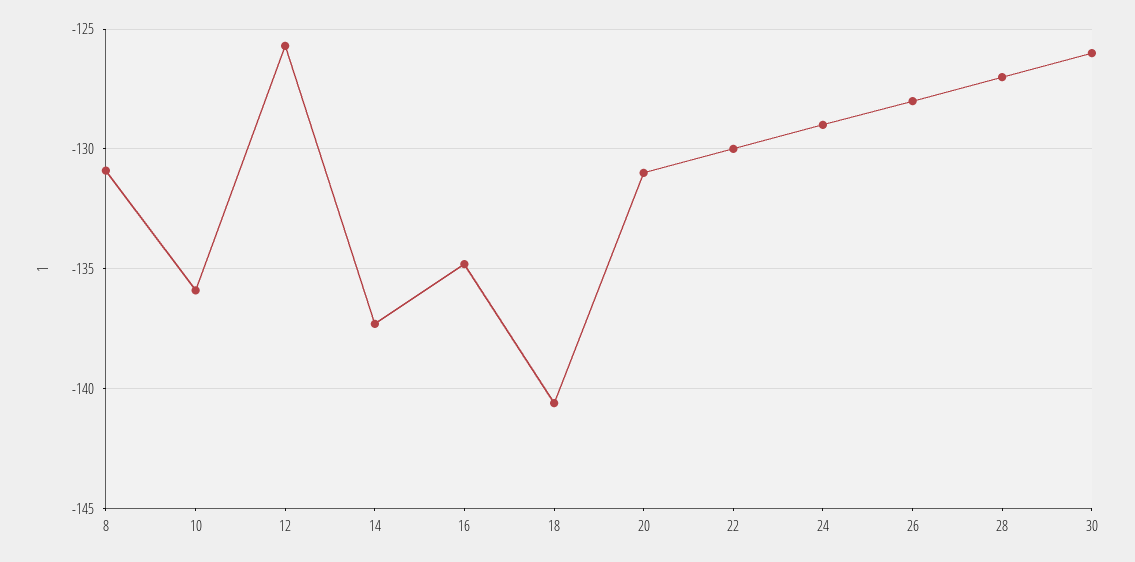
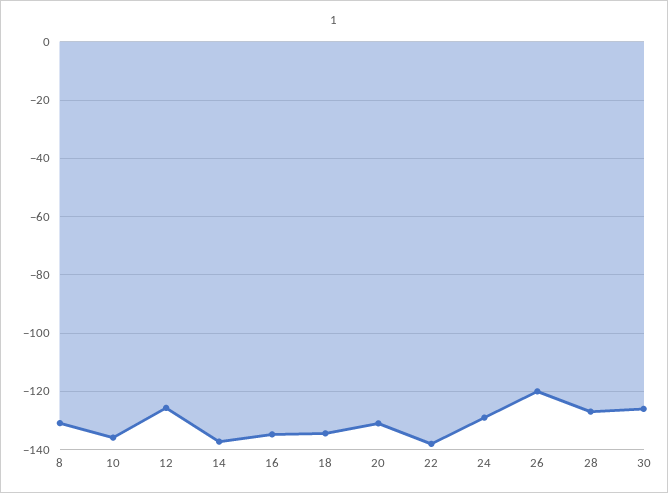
  {
    "8": -131,
    "10": -136,
    "12": -125.5,
    "14": -137.5,
    "16": -135,
-   "18": -140.5,
+   "18": -135,
    "20": -131,
-   "22": -130,
+   "22": -137.5,
    "24": -129,
-   "26": -128,
+   "26": -120,
    "28": -127,
    "30": -126
  }

